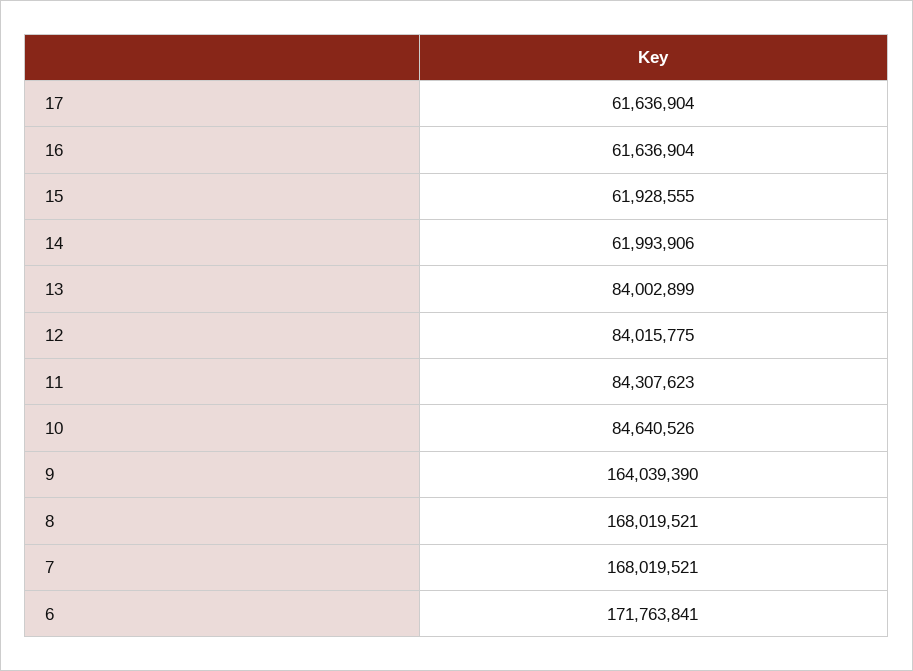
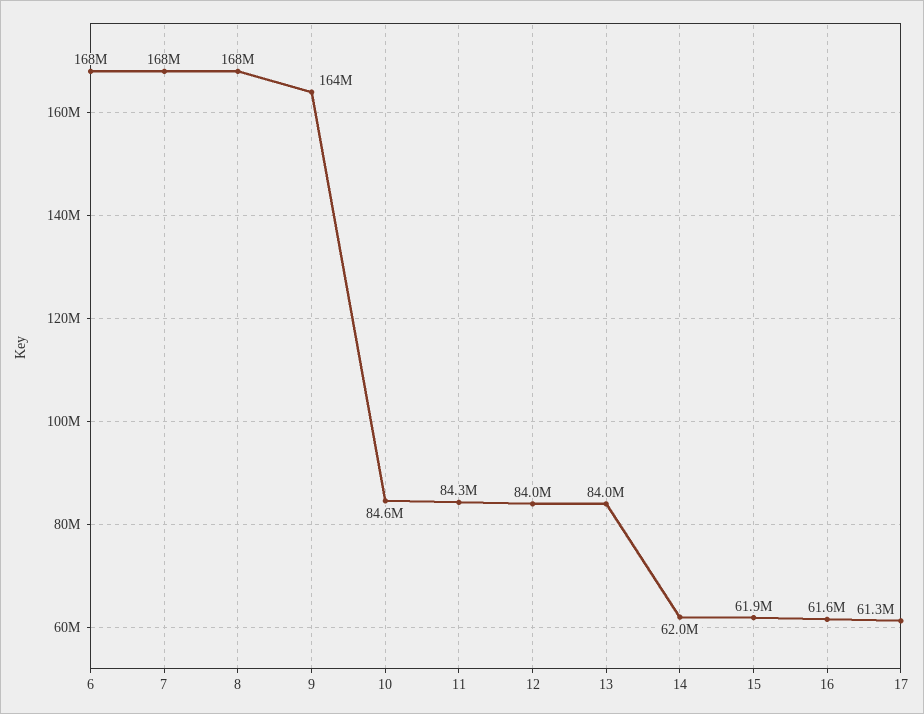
  {
-   "17": 61636904,
+   "17": 61300000,
    "16": 61636904,
    "15": 61928555,
    "14": 61993906,
    "13": 84002899,
    "12": 84015775,
    "11": 84307623,
    "10": 84640526,
    "9": 164039390,
    "8": 168019521,
    "7": 168019521,
-   "6": 171763841
+   "6": 168000000
  }

